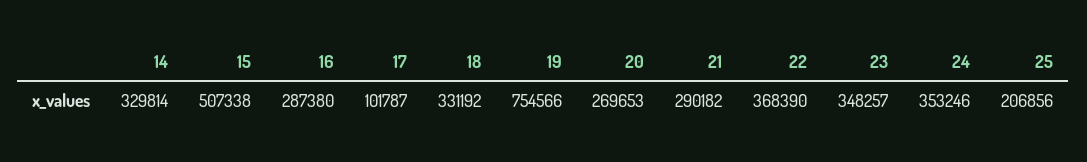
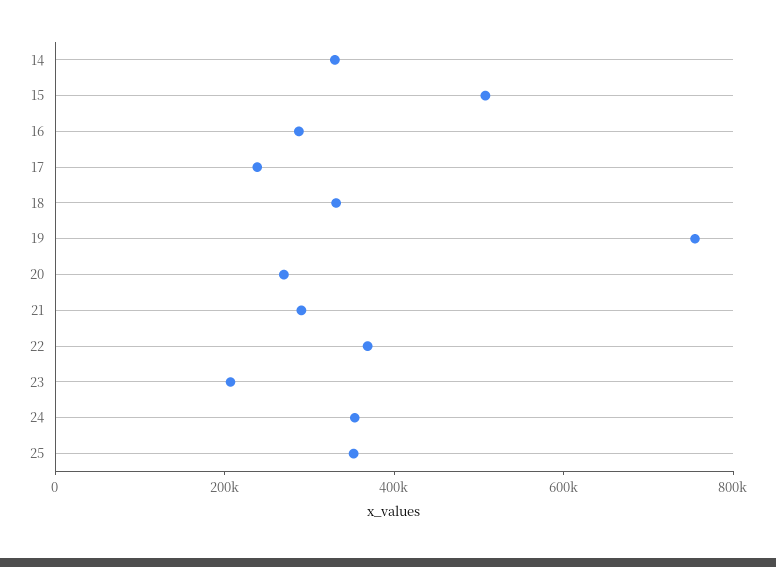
  {
    "14": 329814,
    "15": 507338,
    "16": 287380,
-   "17": 101787,
+   "17": 250000,
    "18": 331192,
    "19": 754566,
    "20": 269653,
    "21": 290182,
    "22": 368390,
-   "23": 348257,
+   "23": 200000,
    "24": 353246,
-   "25": 206856
+   "25": 350000
  }

